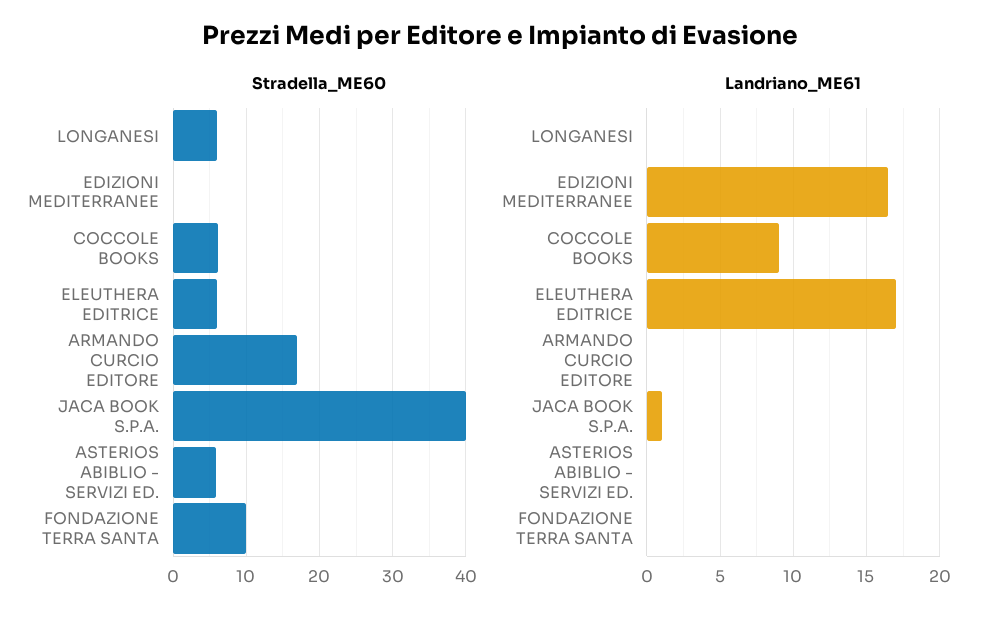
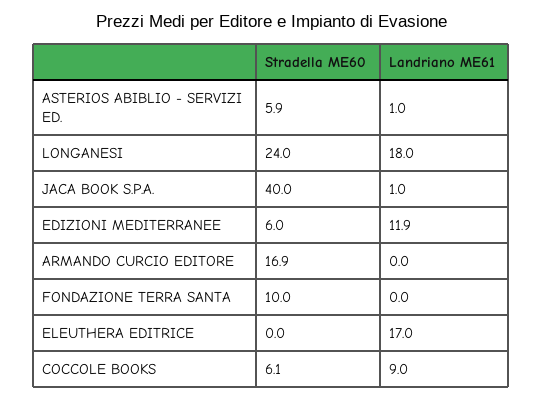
  {
    "Stradella_ME60": {
-     "LONGANESI": 6,
+     "LONGANESI": 24,
-     "EDIZIONI MEDITERRANEE": 0,
+     "EDIZIONI MEDITERRANEE": 6,
      "COCCOLE BOOKS": 6.1,
-     "ELEUTHERA EDITRICE": 6,
+     "ELEUTHERA EDITRICE": 0,
      "ARMANDO CURCIO EDITORE": 16.9,
      "JACA BOOK S.P.A.": 40,
      "ASTERIOS ABIBLIO - SERVIZI ED.": 5.9,
      "FONDAZIONE TERRA SANTA": 10
    },
    "Landriano_ME61": {
-     "LONGANESI": 0,
+     "LONGANESI": 18,
-     "EDIZIONI MEDITERRANEE": 16.5,
+     "EDIZIONI MEDITERRANEE": 11.9,
      "COCCOLE BOOKS": 9,
      "ELEUTHERA EDITRICE": 17,
      "ARMANDO CURCIO EDITORE": 0,
      "JACA BOOK S.P.A.": 1,
-     "ASTERIOS ABIBLIO - SERVIZI ED.": 0,
+     "ASTERIOS ABIBLIO - SERVIZI ED.": 1,
      "FONDAZIONE TERRA SANTA": 0
    }
  }

